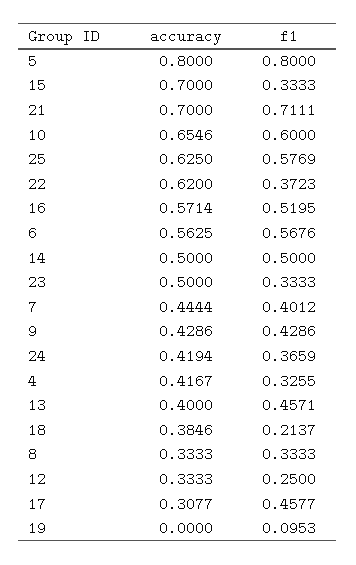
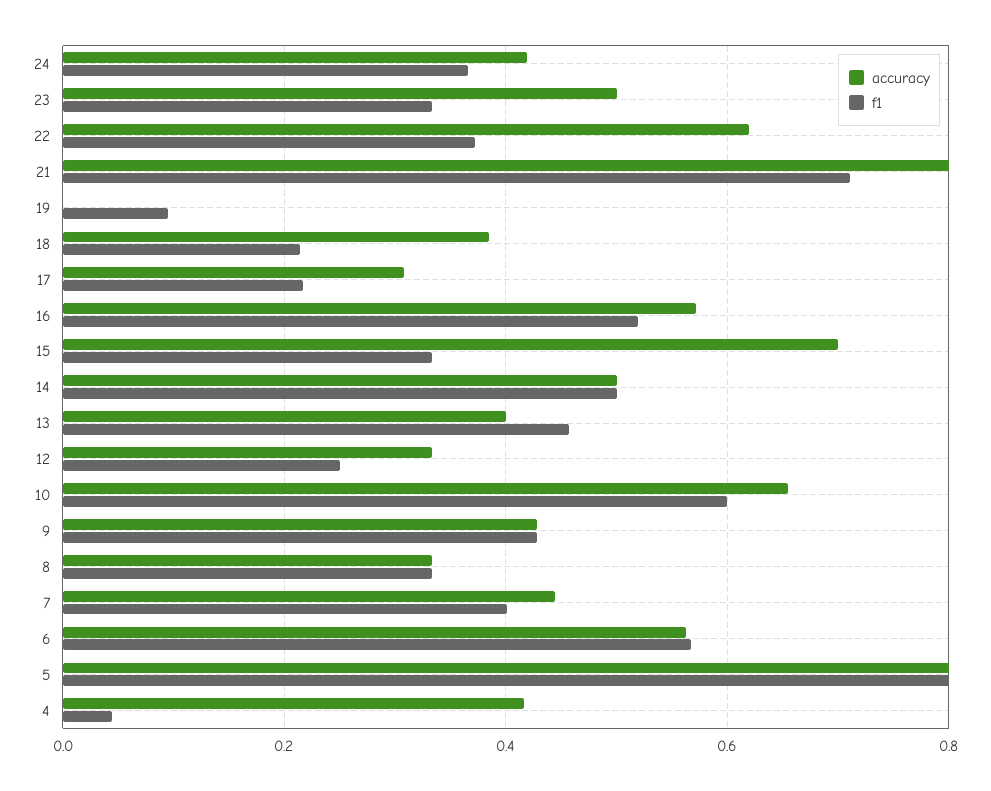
  {
    "accuracy": {
      "5": 0.8,
      "15": 0.7,
-     "21": 0.7,
+     "21": 0.8,
      "10": 0.6546,
-     "25": 0.625,
      "22": 0.62,
      "16": 0.5714,
      "6": 0.5625,
      "14": 0.5,
      "23": 0.5,
      "7": 0.4444,
      "9": 0.4286,
      "24": 0.4194,
      "4": 0.4167,
      "13": 0.4,
      "18": 0.3846,
      "8": 0.3333,
      "12": 0.3333,
      "17": 0.3077,
      "19": 0
    },
    "f1": {
      "5": 0.8,
      "15": 0.3333,
      "21": 0.7111,
      "10": 0.6,
-     "25": 0.5769,
      "22": 0.3723,
      "16": 0.5195,
      "6": 0.5676,
      "14": 0.5,
      "23": 0.3333,
      "7": 0.4012,
      "9": 0.4286,
      "24": 0.3659,
-     "4": 0.3255,
+     "4": 0.04,
      "13": 0.4571,
      "18": 0.2137,
      "8": 0.3333,
      "12": 0.25,
-     "17": 0.4577,
+     "17": 0.22,
      "19": 0.0953
    }
  }

